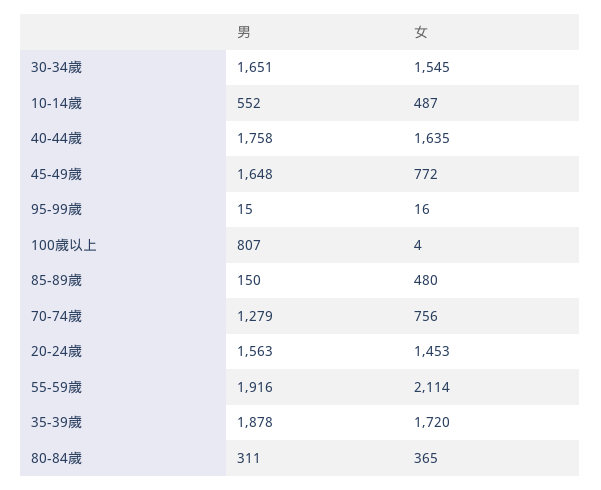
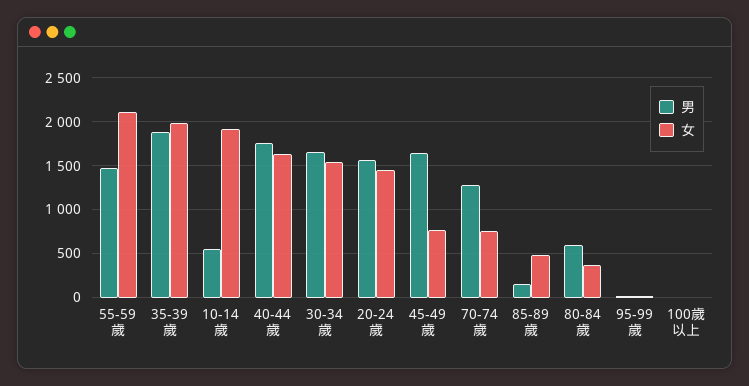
  {
    "男": {
      "30-34歲": 1651,
      "10-14歲": 552,
      "40-44歲": 1758,
      "45-49歲": 1648,
      "95-99歲": 15,
-     "100歲以上": 807,
+     "100歲以上": 0,
      "85-89歲": 150,
      "70-74歲": 1279,
      "20-24歲": 1563,
-     "55-59歲": 1916,
+     "55-59歲": 1500,
      "35-39歲": 1878,
-     "80-84歲": 311
+     "80-84歲": 600
    },
    "女": {
      "30-34歲": 1545,
-     "10-14歲": 487,
+     "10-14歲": 1900,
      "40-44歲": 1635,
      "45-49歲": 772,
      "95-99歲": 16,
      "100歲以上": 4,
      "85-89歲": 480,
      "70-74歲": 756,
      "20-24歲": 1453,
      "55-59歲": 2114,
-     "35-39歲": 1720,
+     "35-39歲": 2000,
      "80-84歲": 365
    }
  }

